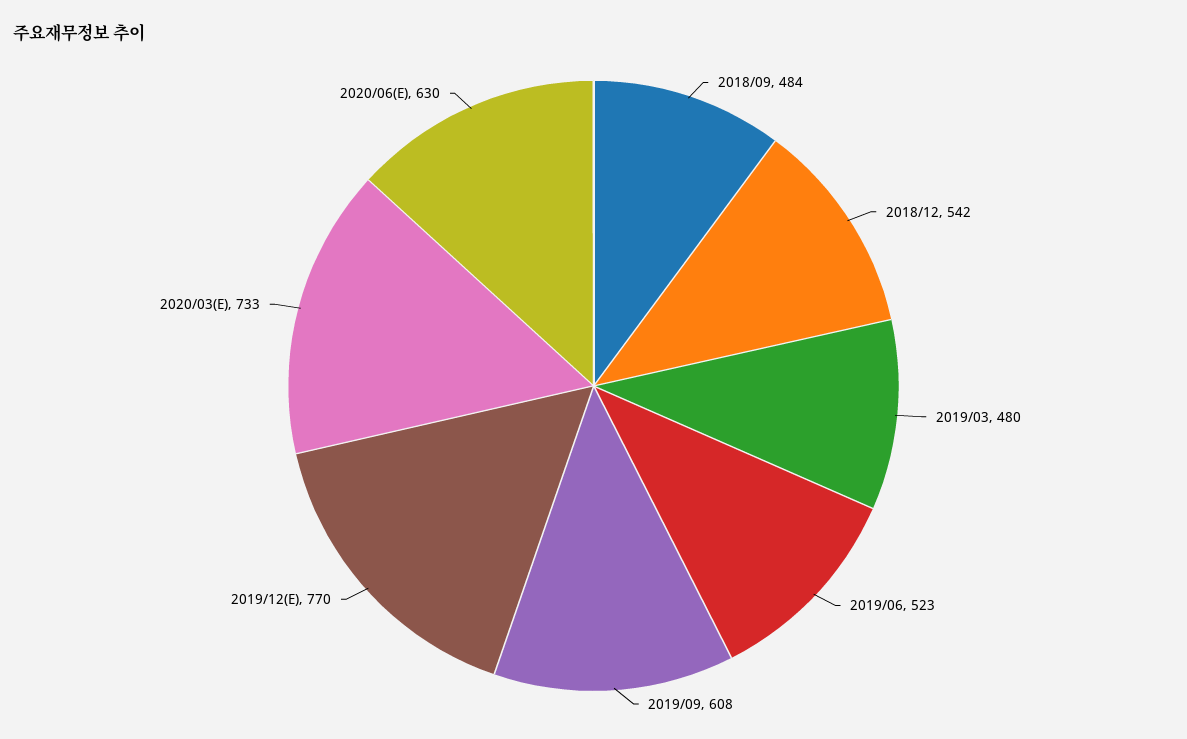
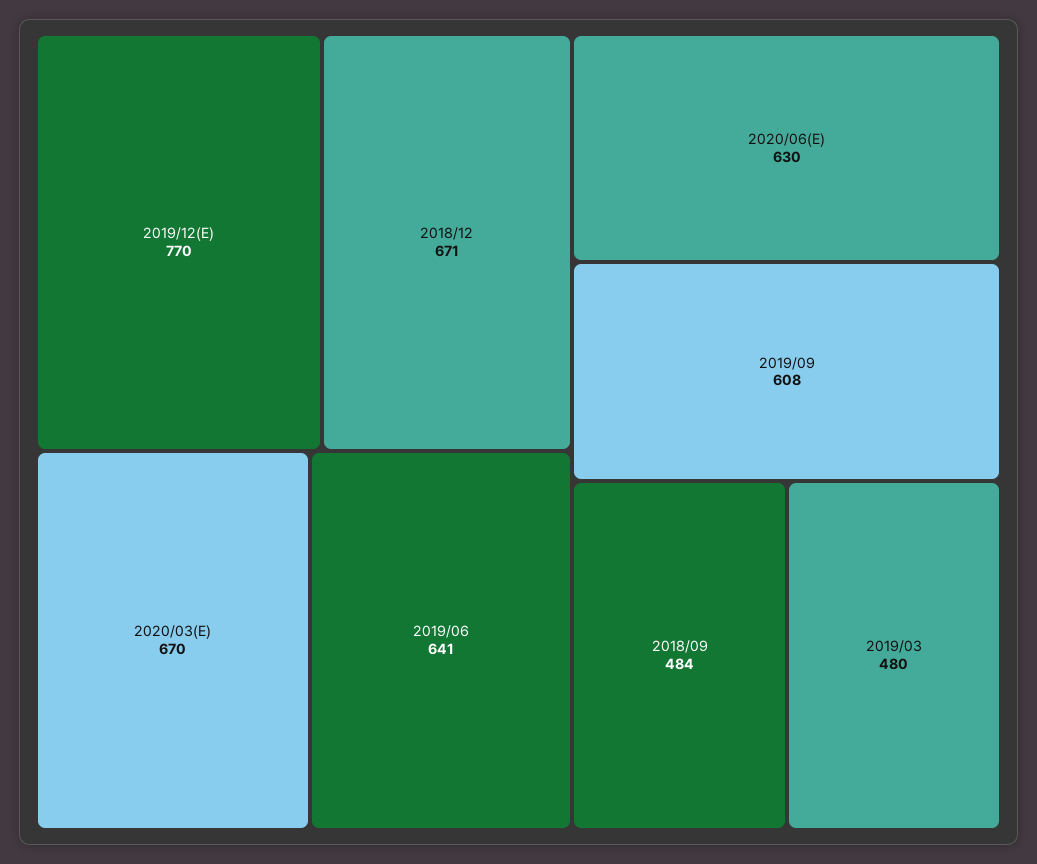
  {
    "2018/09": 484,
-   "2018/12": 542,
+   "2018/12": 671,
    "2019/03": 480,
-   "2019/06": 523,
+   "2019/06": 641,
    "2019/09": 608,
    "2019/12(E)": 770,
-   "2020/03(E)": 733,
+   "2020/03(E)": 670,
    "2020/06(E)": 630
  }

